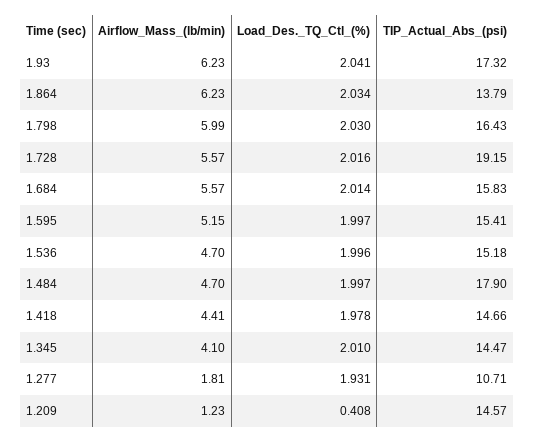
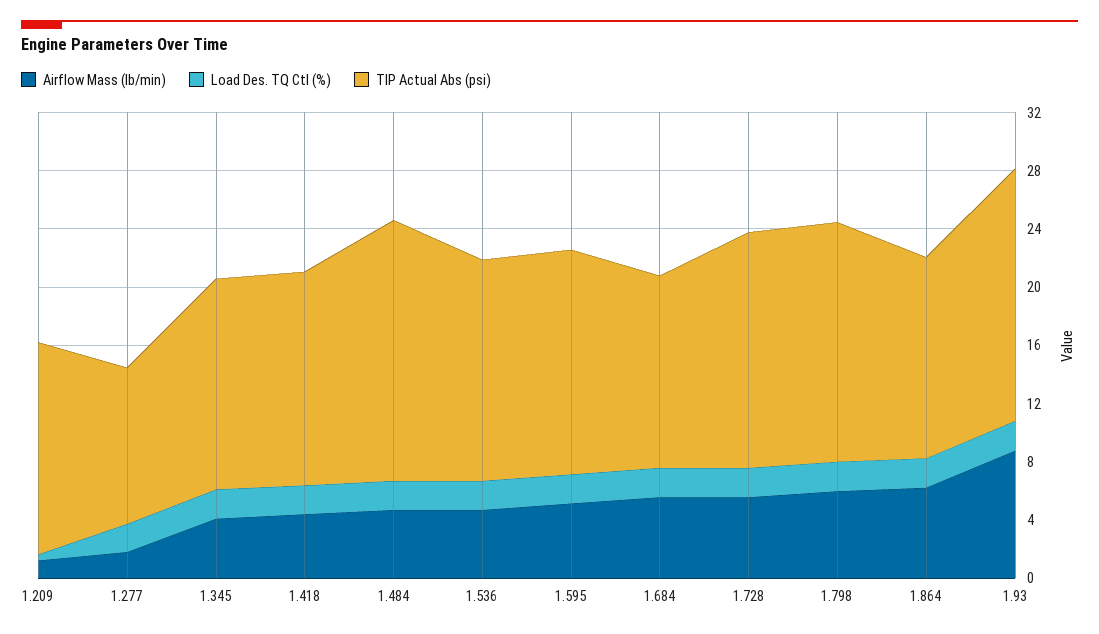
  {
    "Airflow_Mass_(lb/min)": {
-     "1.93": 6.23,
+     "1.93": 9,
      "1.864": 6.23,
      "1.798": 5.99,
      "1.728": 5.57,
      "1.684": 5.57,
      "1.595": 5.15,
      "1.536": 4.7,
      "1.484": 4.7,
      "1.418": 4.41,
      "1.345": 4.1,
      "1.277": 1.81,
      "1.209": 1.23
    },
    "Load_Des._TQ_Ctl_(%)": {
      "1.93": 2.041,
      "1.864": 2.034,
      "1.798": 2.03,
      "1.728": 2.016,
      "1.684": 2.014,
      "1.595": 1.997,
      "1.536": 1.996,
      "1.484": 1.997,
      "1.418": 1.978,
      "1.345": 2.01,
      "1.277": 1.931,
      "1.209": 0.408
    },
    "TIP_Actual_Abs_(psi)": {
      "1.93": 17.32,
      "1.864": 13.79,
      "1.798": 16.43,
-     "1.728": 19.15,
+     "1.728": 16,
-     "1.684": 15.83,
+     "1.684": 13,
      "1.595": 15.41,
      "1.536": 15.18,
      "1.484": 17.9,
      "1.418": 14.66,
      "1.345": 14.47,
      "1.277": 10.71,
      "1.209": 14.57
    }
  }

